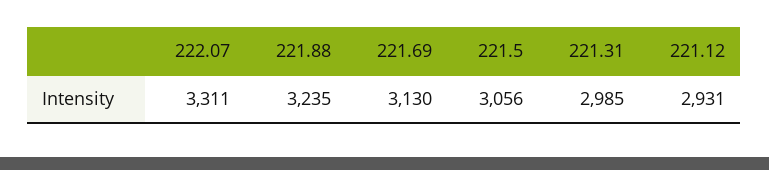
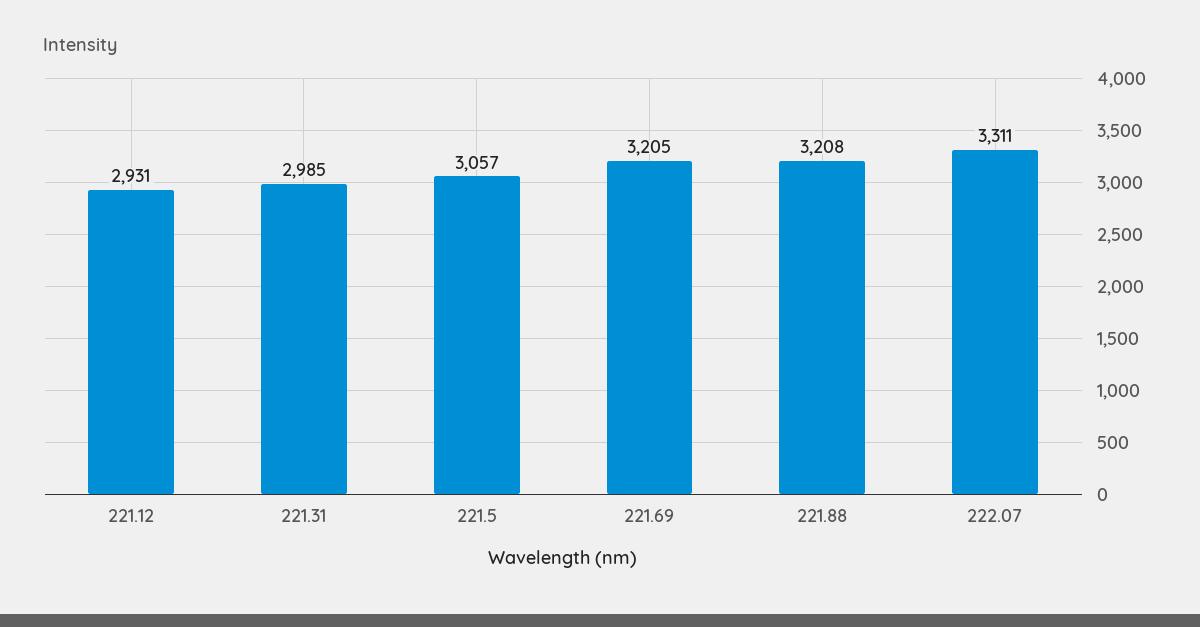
  {
    "222.07": 3311,
-   "221.88": 3235,
+   "221.88": 3208,
-   "221.69": 3130,
+   "221.69": 3205,
-   "221.5": 3056,
+   "221.5": 3057,
    "221.31": 2985,
    "221.12": 2931
  }

